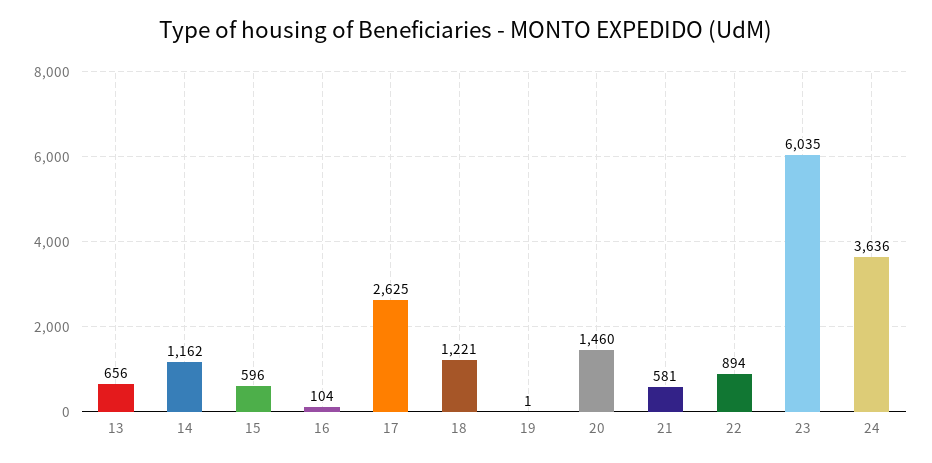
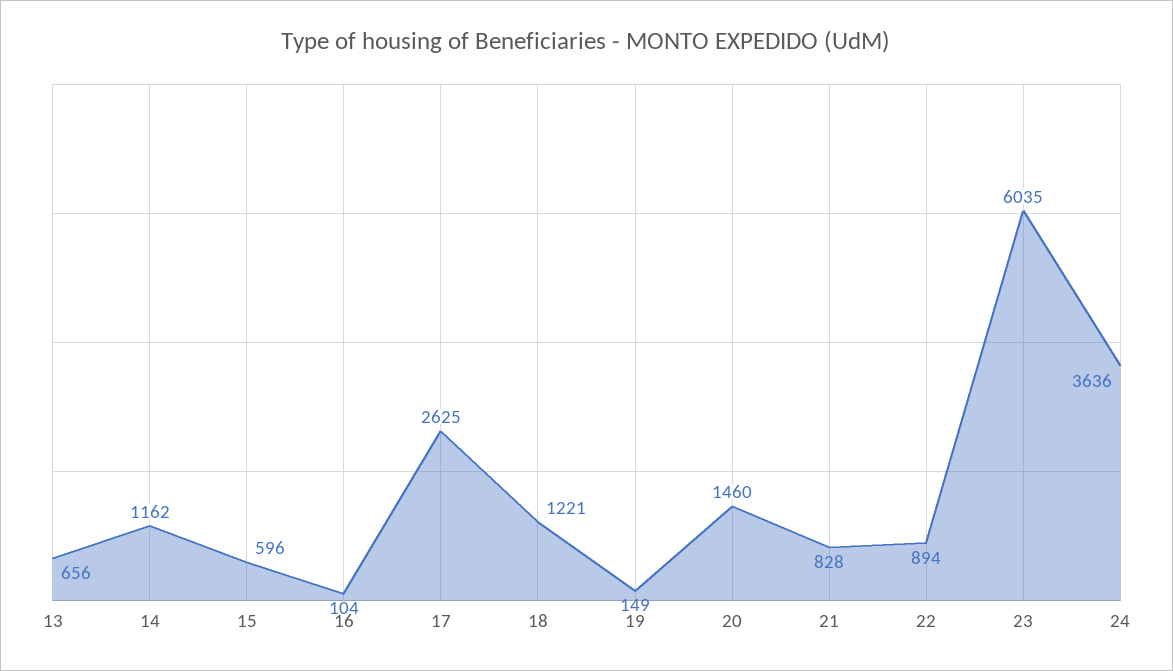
  {
    "13": 656,
    "14": 1162,
    "15": 596,
    "16": 104,
    "17": 2625,
    "18": 1221,
-   "19": 1,
+   "19": 149,
    "20": 1460,
-   "21": 581,
+   "21": 828,
    "22": 894,
    "23": 6035,
    "24": 3636
  }

